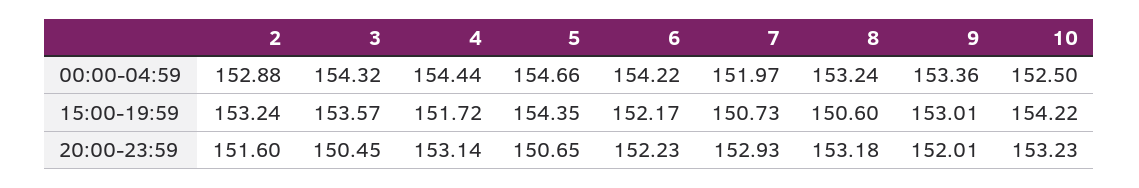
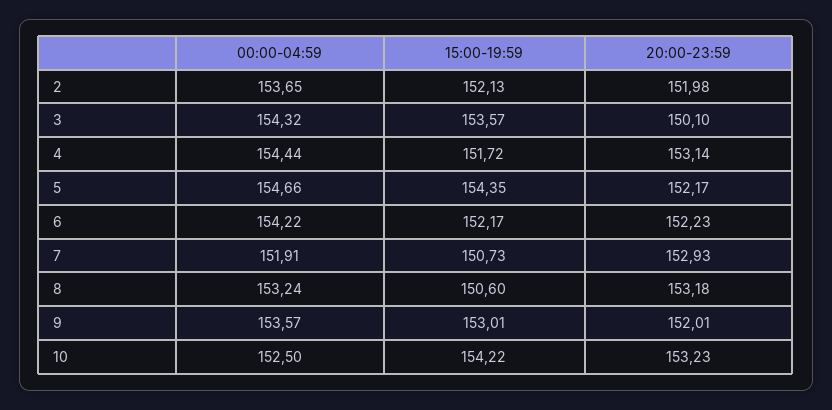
  {
    "2": {
-     "00:00-04:59": 152.88,
+     "00:00-04:59": 153.65,
-     "15:00-19:59": 153.24,
+     "15:00-19:59": 152.13,
-     "20:00-23:59": 151.6
+     "20:00-23:59": 151.98
    },
    "3": {
      "00:00-04:59": 154.32,
      "15:00-19:59": 153.57,
-     "20:00-23:59": 150.45
+     "20:00-23:59": 150.1
    },
    "4": {
      "00:00-04:59": 154.44,
      "15:00-19:59": 151.72,
      "20:00-23:59": 153.14
    },
    "5": {
      "00:00-04:59": 154.66,
      "15:00-19:59": 154.35,
-     "20:00-23:59": 150.65
+     "20:00-23:59": 152.17
    },
    "6": {
      "00:00-04:59": 154.22,
      "15:00-19:59": 152.17,
      "20:00-23:59": 152.23
    },
    "7": {
-     "00:00-04:59": 151.97,
+     "00:00-04:59": 151.91,
      "15:00-19:59": 150.73,
      "20:00-23:59": 152.93
    },
    "8": {
      "00:00-04:59": 153.24,
      "15:00-19:59": 150.6,
      "20:00-23:59": 153.18
    },
    "9": {
-     "00:00-04:59": 153.36,
+     "00:00-04:59": 153.57,
      "15:00-19:59": 153.01,
      "20:00-23:59": 152.01
    },
    "10": {
      "00:00-04:59": 152.5,
      "15:00-19:59": 154.22,
      "20:00-23:59": 153.23
    }
  }

